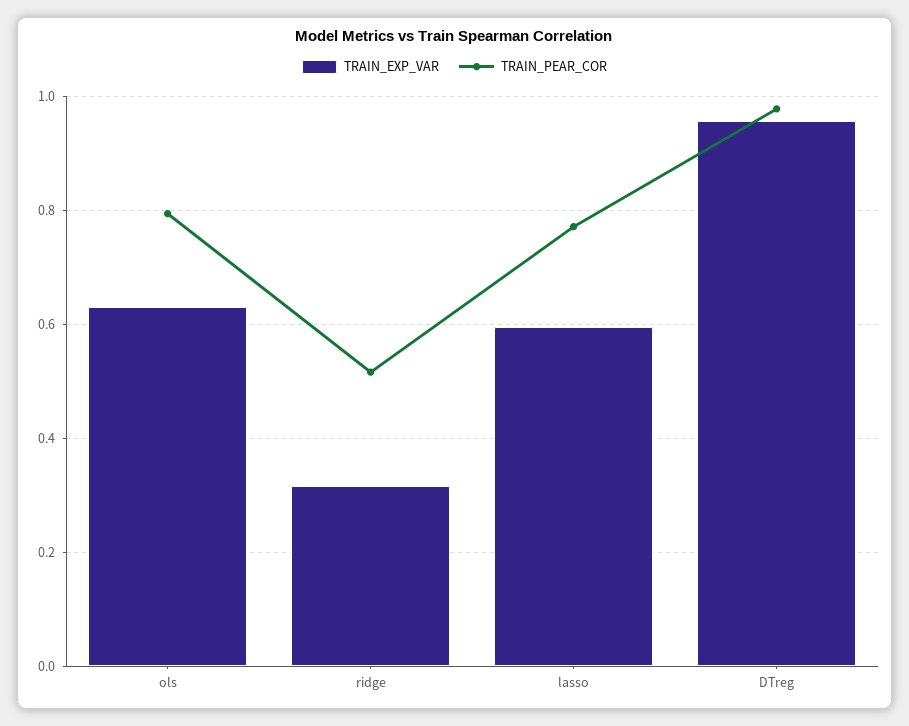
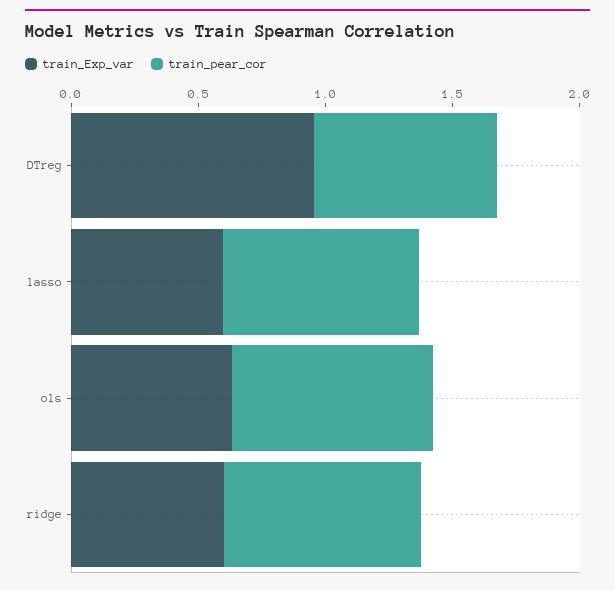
  {
    "TRAIN_EXP_VAR": {
      "ols": 0.64,
-     "ridge": 0.32,
+     "ridge": 0.6,
      "lasso": 0.6,
      "DTreg": 0.96
    },
    "TRAIN_PEAR_COR": {
      "ols": 0.8,
-     "ridge": 0.52,
+     "ridge": 0.8,
      "lasso": 0.78,
-     "DTreg": 0.98
+     "DTreg": 0.7
    }
  }

